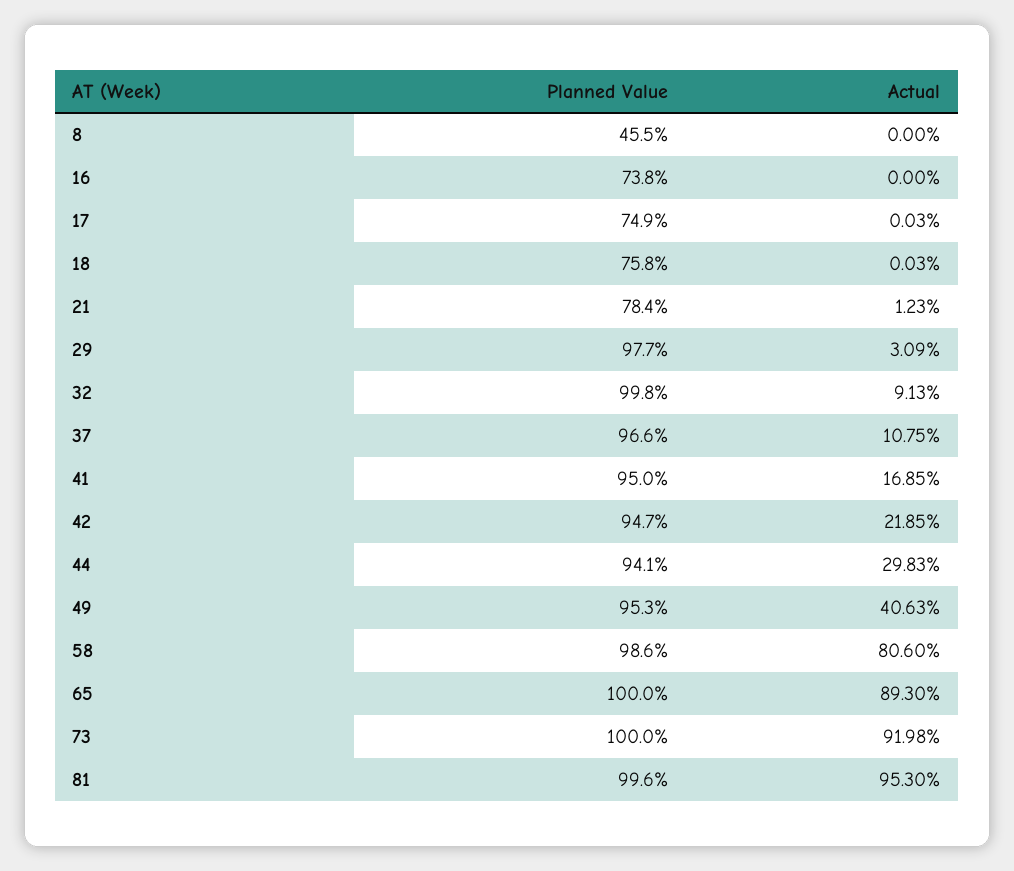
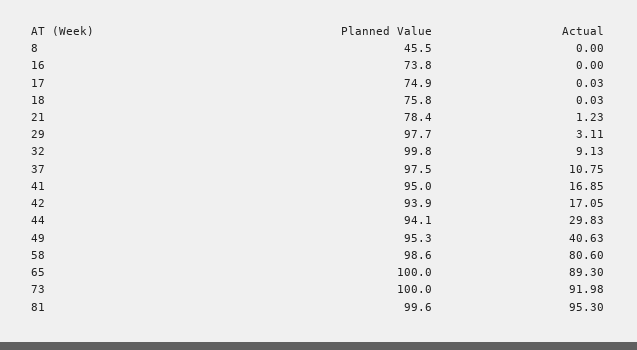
  {
    "Planned Value": {
      "8": 45.5,
      "16": 73.8,
      "17": 74.9,
      "18": 75.8,
      "21": 78.4,
      "29": 97.7,
      "32": 99.8,
-     "37": 96.6,
+     "37": 97.5,
      "41": 95,
-     "42": 94.7,
+     "42": 93.9,
      "44": 94.1,
      "49": 95.3,
      "58": 98.6,
      "65": 100,
      "73": 100,
      "81": 99.6
    },
    "Actual": {
      "8": 0,
      "16": 0,
      "17": 0.03,
      "18": 0.03,
      "21": 1.23,
-     "29": 3.09,
+     "29": 3.11,
      "32": 9.13,
      "37": 10.75,
      "41": 16.85,
-     "42": 21.85,
+     "42": 17.05,
      "44": 29.83,
      "49": 40.63,
      "58": 80.6,
      "65": 89.3,
      "73": 91.98,
      "81": 95.3
    }
  }

